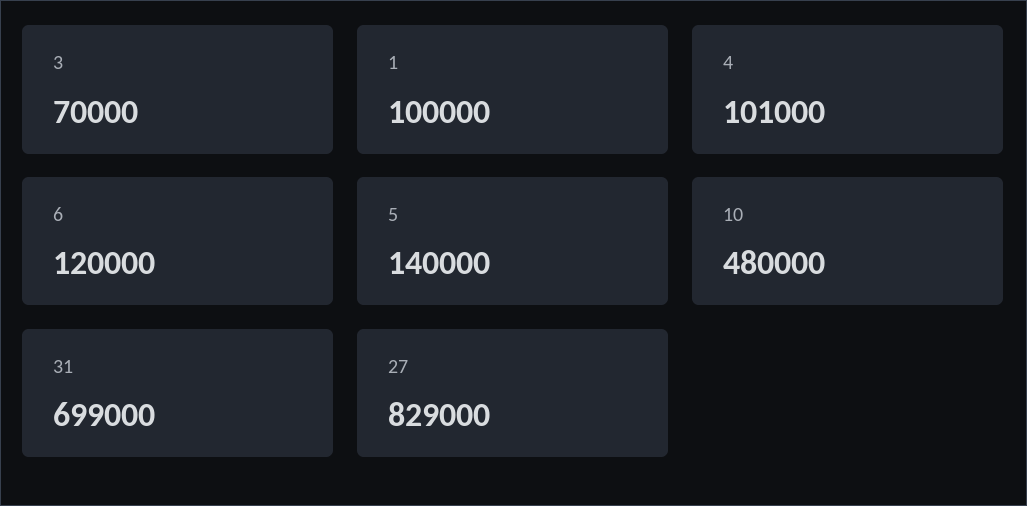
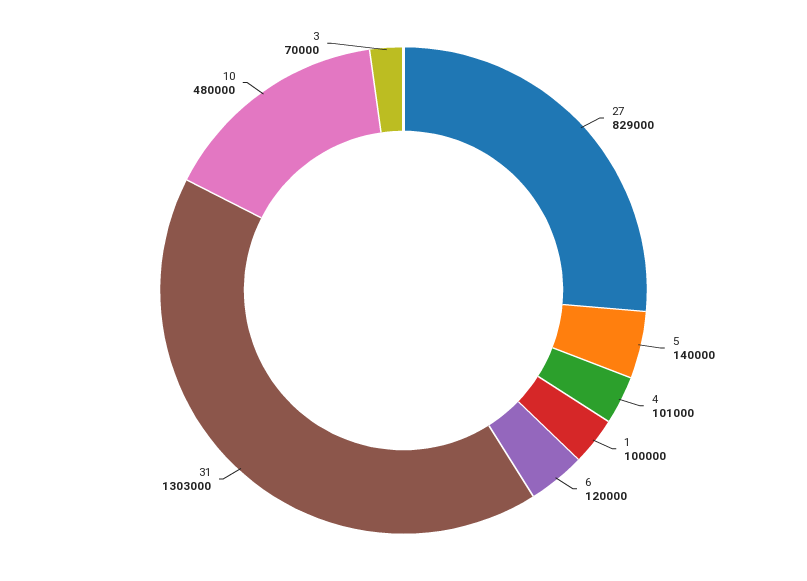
  {
    "3": 70000,
    "1": 100000,
    "4": 101000,
    "6": 120000,
    "5": 140000,
    "10": 480000,
-   "31": 699000,
+   "31": 1303000,
    "27": 829000
  }

